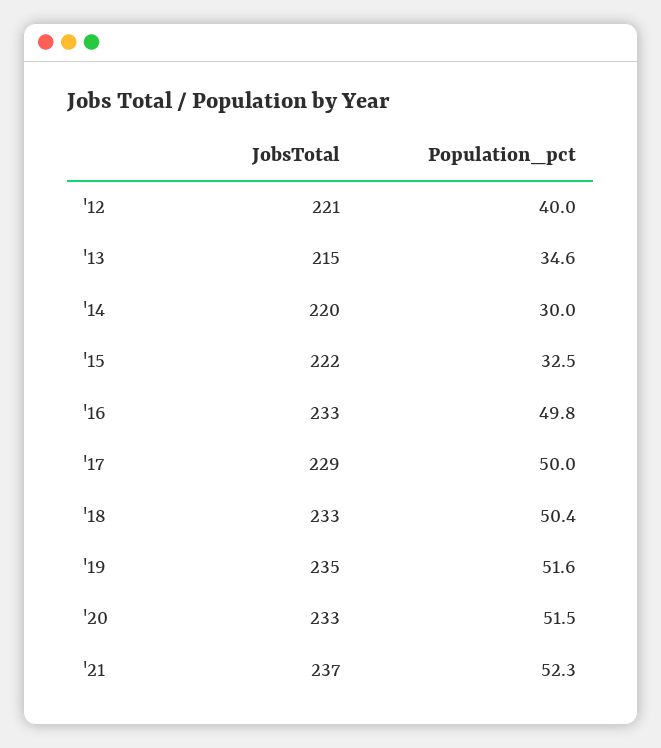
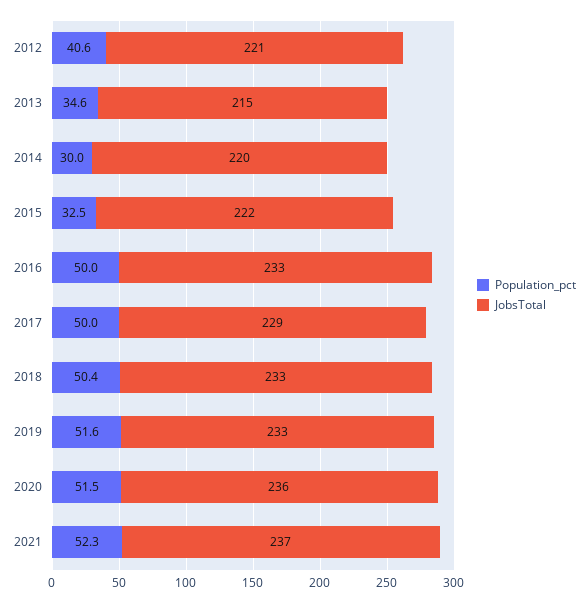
  {
    "JobsTotal": {
      "'12": 221,
      "'13": 215,
      "'14": 220,
      "'15": 222,
      "'16": 233,
      "'17": 229,
      "'18": 233,
-     "'19": 235,
+     "'19": 233,
-     "'20": 233,
+     "'20": 236,
      "'21": 237
    },
    "Population_pct": {
-     "'12": 40,
+     "'12": 40.6,
      "'13": 34.6,
      "'14": 30,
      "'15": 32.5,
-     "'16": 49.8,
+     "'16": 50,
      "'17": 50,
      "'18": 50.4,
      "'19": 51.6,
      "'20": 51.5,
      "'21": 52.3
    }
  }

